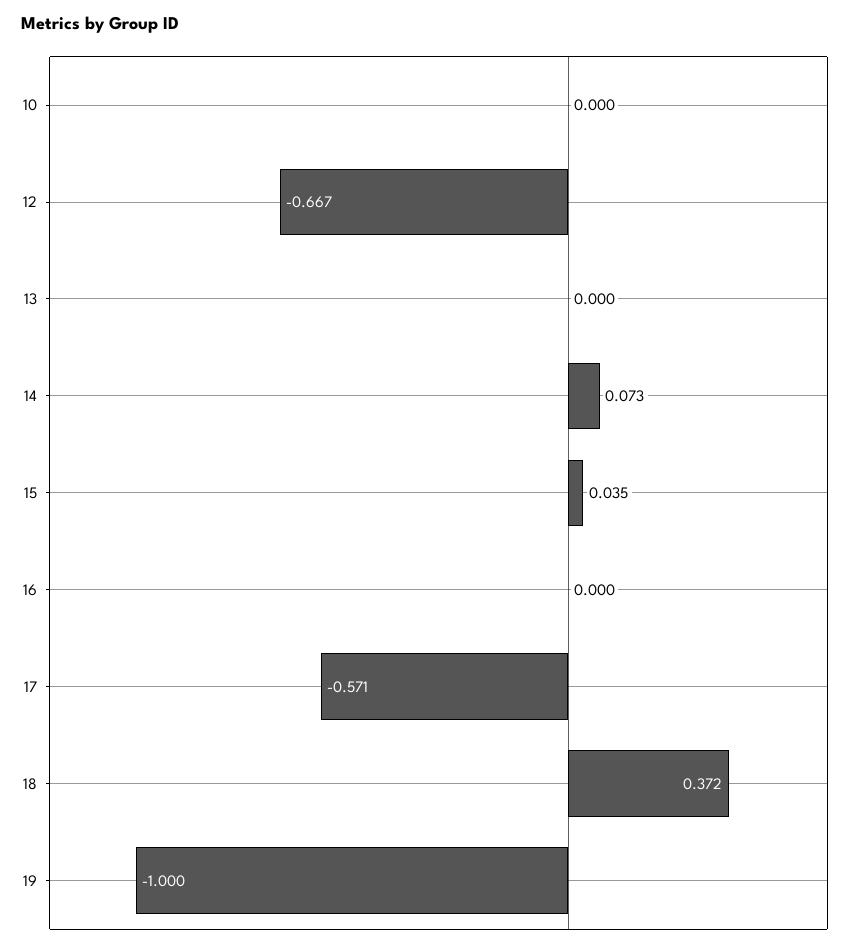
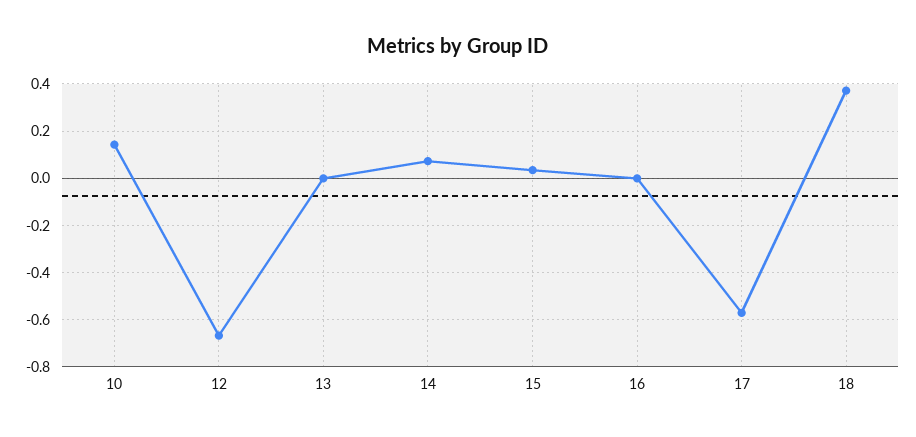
  {
-   "10": 0,
+   "10": 0.15,
    "12": -0.667,
    "13": 0,
    "14": 0.073,
    "15": 0.035,
    "16": 0,
    "17": -0.571,
-   "18": 0.372,
+   "18": 0.372
-   "19": -1
  }

